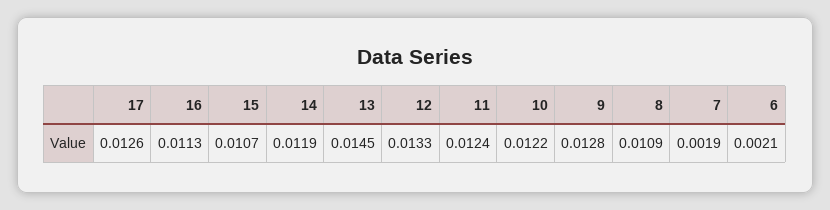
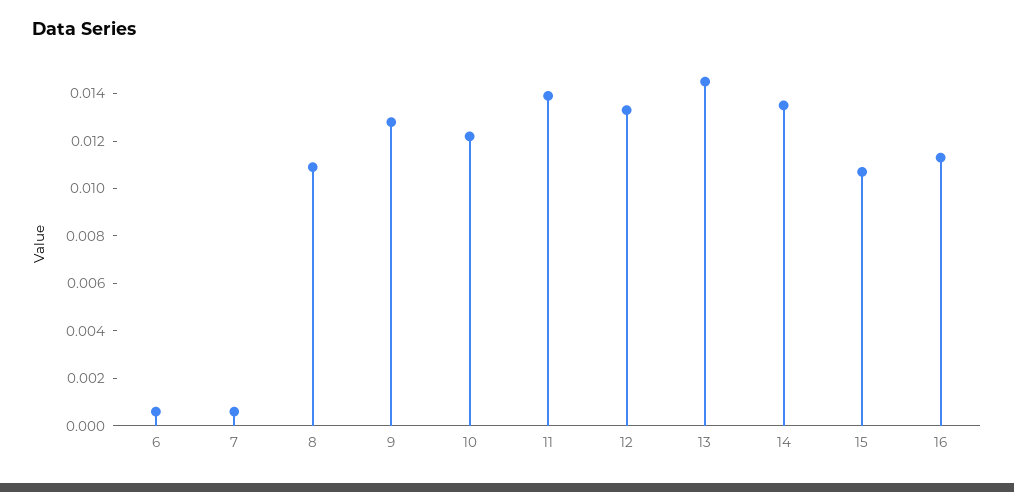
  {
-   "17": 0.0126,
    "16": 0.0113,
    "15": 0.0107,
-   "14": 0.0119,
+   "14": 0.0135,
    "13": 0.0145,
    "12": 0.0133,
-   "11": 0.0124,
+   "11": 0.014,
    "10": 0.0122,
    "9": 0.0128,
    "8": 0.0109,
-   "7": 0.0019,
+   "7": 0.0005,
-   "6": 0.0021
+   "6": 0.0005
  }

